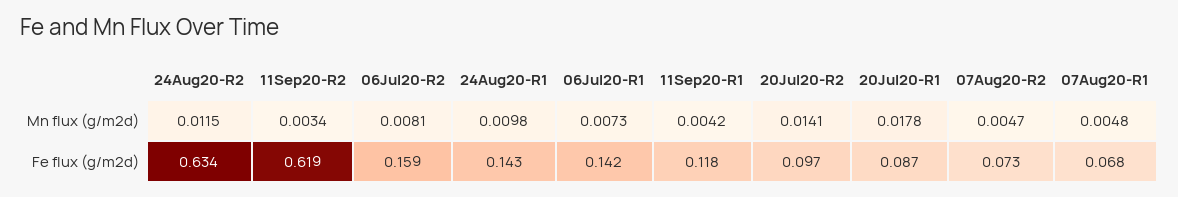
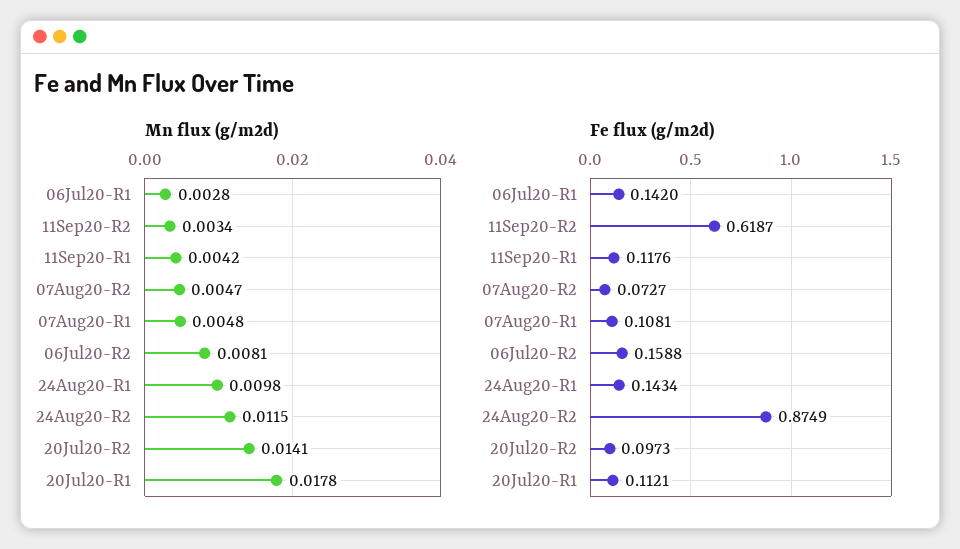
  {
    "Mn flux (g/m2d)": {
      "24Aug20-R2": 0.0115,
      "11Sep20-R2": 0.0034,
      "06Jul20-R2": 0.0081,
      "24Aug20-R1": 0.0098,
-     "06Jul20-R1": 0.0073,
+     "06Jul20-R1": 0.0028,
      "11Sep20-R1": 0.0042,
      "20Jul20-R2": 0.0141,
      "20Jul20-R1": 0.0178,
      "07Aug20-R2": 0.0047,
      "07Aug20-R1": 0.0048
    },
    "Fe flux (g/m2d)": {
-     "24Aug20-R2": 0.634,
+     "24Aug20-R2": 0.8749,
      "11Sep20-R2": 0.6187,
      "06Jul20-R2": 0.1588,
      "24Aug20-R1": 0.1434,
      "06Jul20-R1": 0.142,
      "11Sep20-R1": 0.1176,
      "20Jul20-R2": 0.0973,
-     "20Jul20-R1": 0.087,
+     "20Jul20-R1": 0.1121,
      "07Aug20-R2": 0.0727,
-     "07Aug20-R1": 0.068
+     "07Aug20-R1": 0.1081
    }
  }

